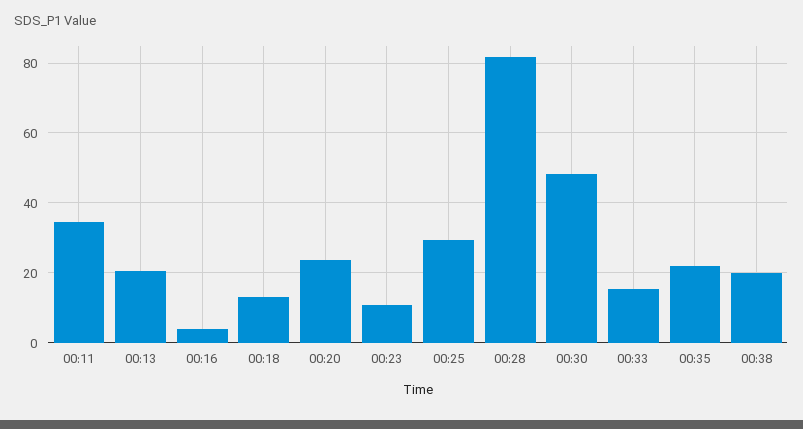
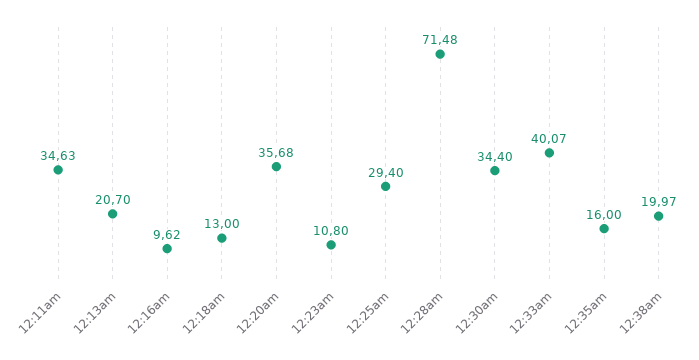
  {
    "00:11": 34.63,
    "00:13": 20.7,
-   "00:16": 4,
+   "00:16": 9.62,
    "00:18": 13,
-   "00:20": 24,
+   "00:20": 35.68,
    "00:23": 10.8,
    "00:25": 29.4,
-   "00:28": 82,
+   "00:28": 71.48,
-   "00:30": 48,
+   "00:30": 34.4,
-   "00:33": 16,
+   "00:33": 40.07,
-   "00:35": 22,
+   "00:35": 16,
    "00:38": 19.97
  }

